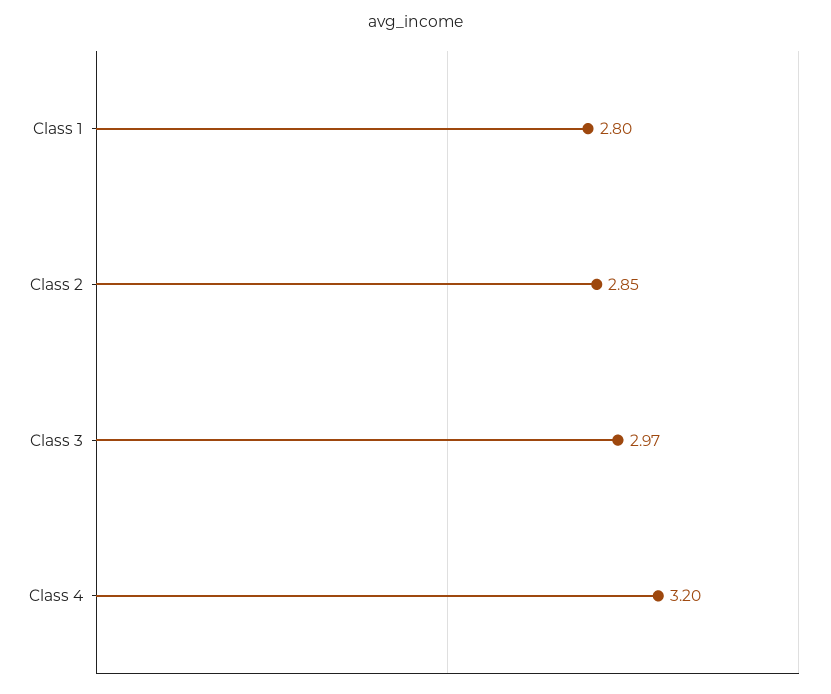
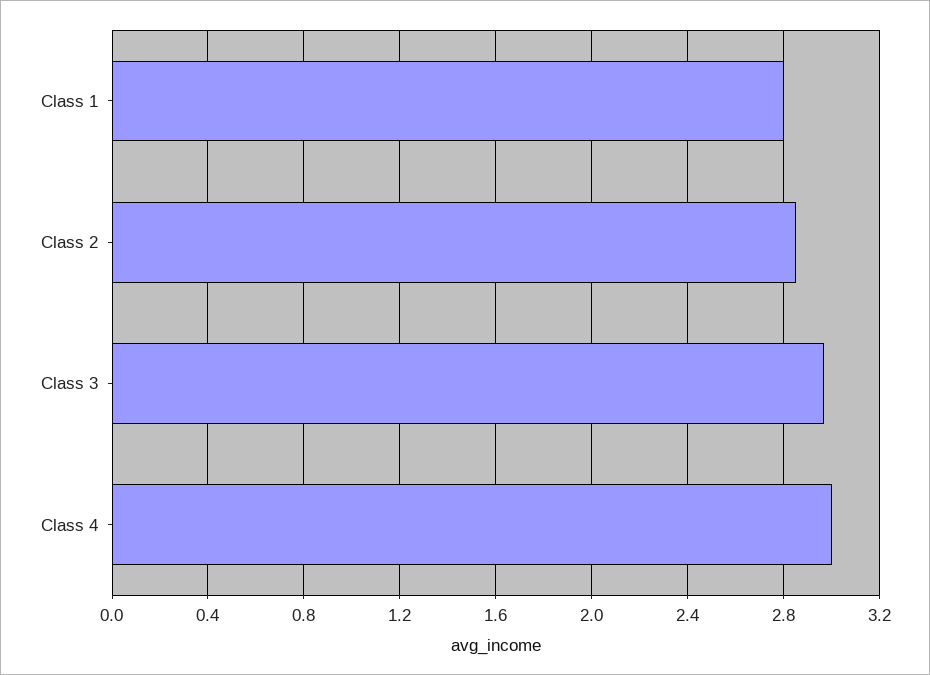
  {
    "Class 1": 2.8,
    "Class 2": 2.85,
    "Class 3": 2.97,
-   "Class 4": 3.2
+   "Class 4": 3
  }

